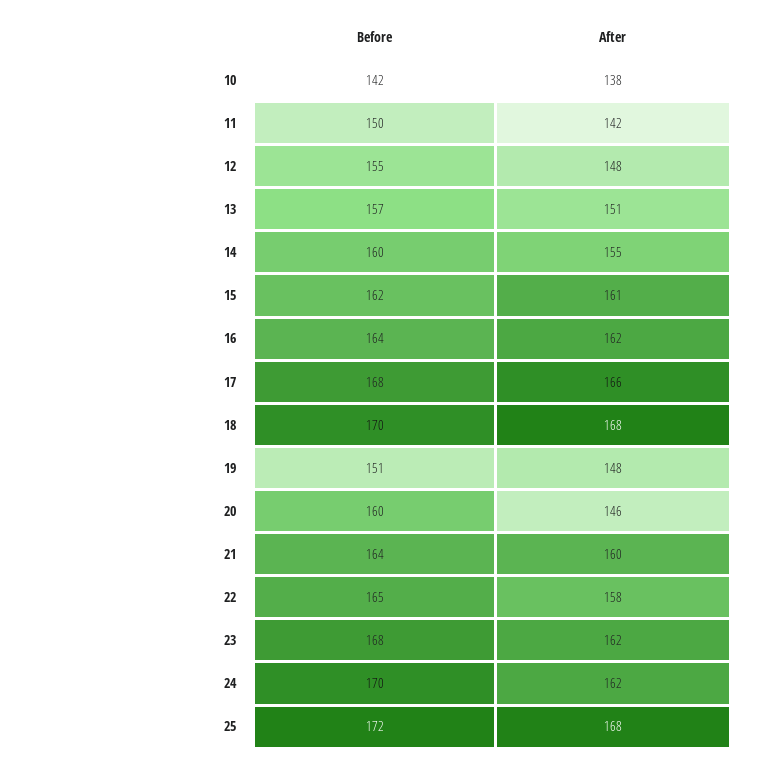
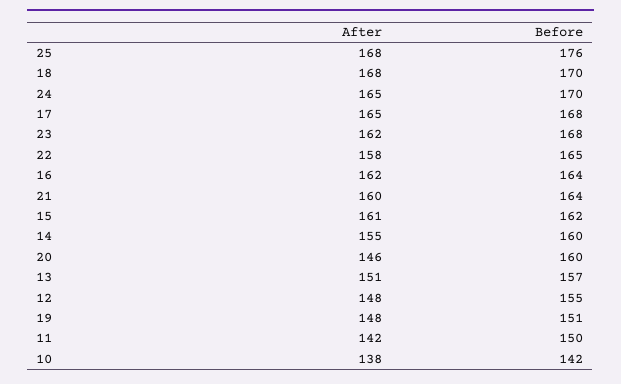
  {
    "Before": {
      "10": 142,
      "11": 150,
      "12": 155,
      "13": 157,
      "14": 160,
      "15": 162,
      "16": 164,
      "17": 168,
      "18": 170,
      "19": 151,
      "20": 160,
      "21": 164,
      "22": 165,
      "23": 168,
      "24": 170,
-     "25": 172
+     "25": 176
    },
    "After": {
      "10": 138,
      "11": 142,
      "12": 148,
      "13": 151,
      "14": 155,
      "15": 161,
      "16": 162,
-     "17": 166,
+     "17": 165,
      "18": 168,
      "19": 148,
      "20": 146,
      "21": 160,
      "22": 158,
      "23": 162,
-     "24": 162,
+     "24": 165,
      "25": 168
    }
  }

